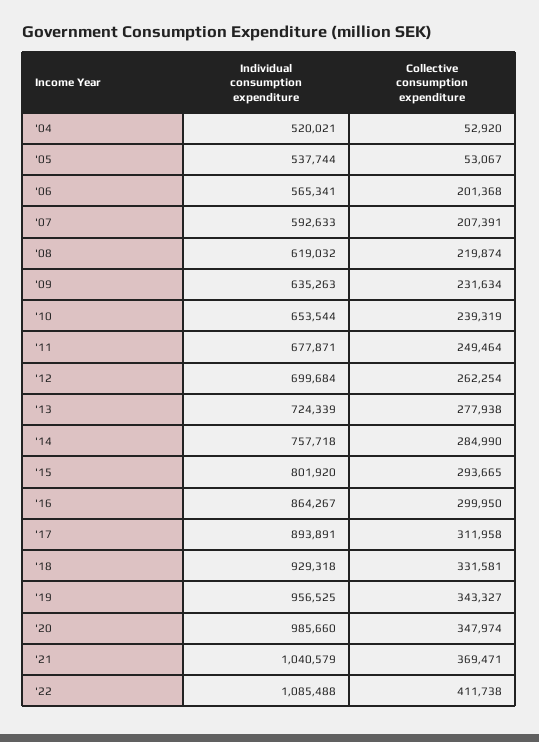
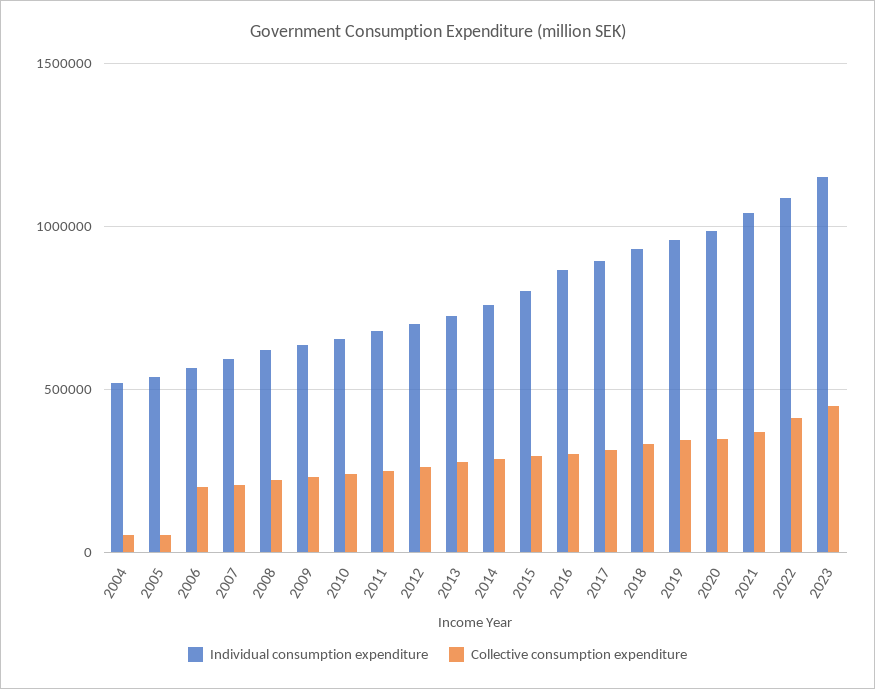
  {
    "Individual consumption expenditure": {
      "'04": 520021,
      "'05": 537744,
      "'06": 565341,
      "'07": 592633,
      "'08": 619032,
      "'09": 635263,
      "'10": 653544,
      "'11": 677871,
      "'12": 699684,
      "'13": 724339,
      "'14": 757718,
      "'15": 801920,
      "'16": 864267,
      "'17": 893891,
      "'18": 929318,
      "'19": 956525,
      "'20": 985660,
      "'21": 1040579,
-     "'22": 1085488
+     "'22": 1085488,
+     "2023": 1150000
    },
    "Collective consumption expenditure": {
      "'04": 52920,
      "'05": 53067,
      "'06": 201368,
      "'07": 207391,
      "'08": 219874,
      "'09": 231634,
      "'10": 239319,
      "'11": 249464,
      "'12": 262254,
      "'13": 277938,
      "'14": 284990,
      "'15": 293665,
      "'16": 299950,
      "'17": 311958,
      "'18": 331581,
      "'19": 343327,
      "'20": 347974,
      "'21": 369471,
-     "'22": 411738
+     "'22": 411738,
+     "2023": 450000
    }
  }

